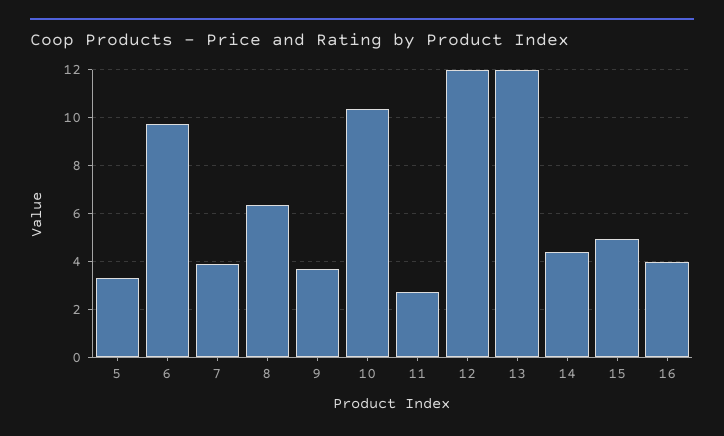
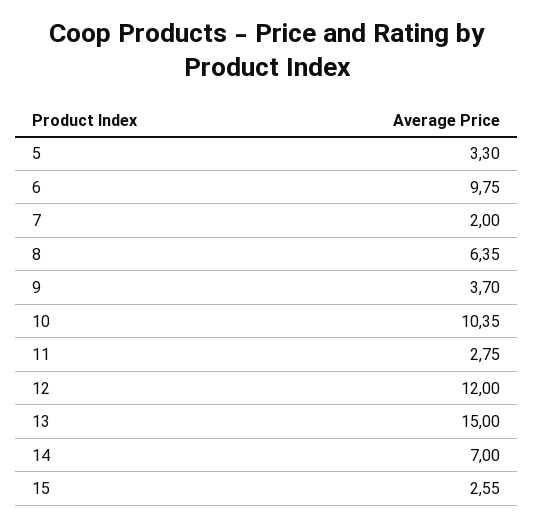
  {
    "5": 3.3,
    "6": 9.75,
-   "7": 4,
+   "7": 2,
    "8": 6.35,
    "9": 3.7,
    "10": 10.35,
    "11": 2.75,
    "12": 12,
-   "13": 12,
+   "13": 15,
-   "14": 4.5,
+   "14": 7,
-   "15": 5,
+   "15": 2.55
-   "16": 4
  }

